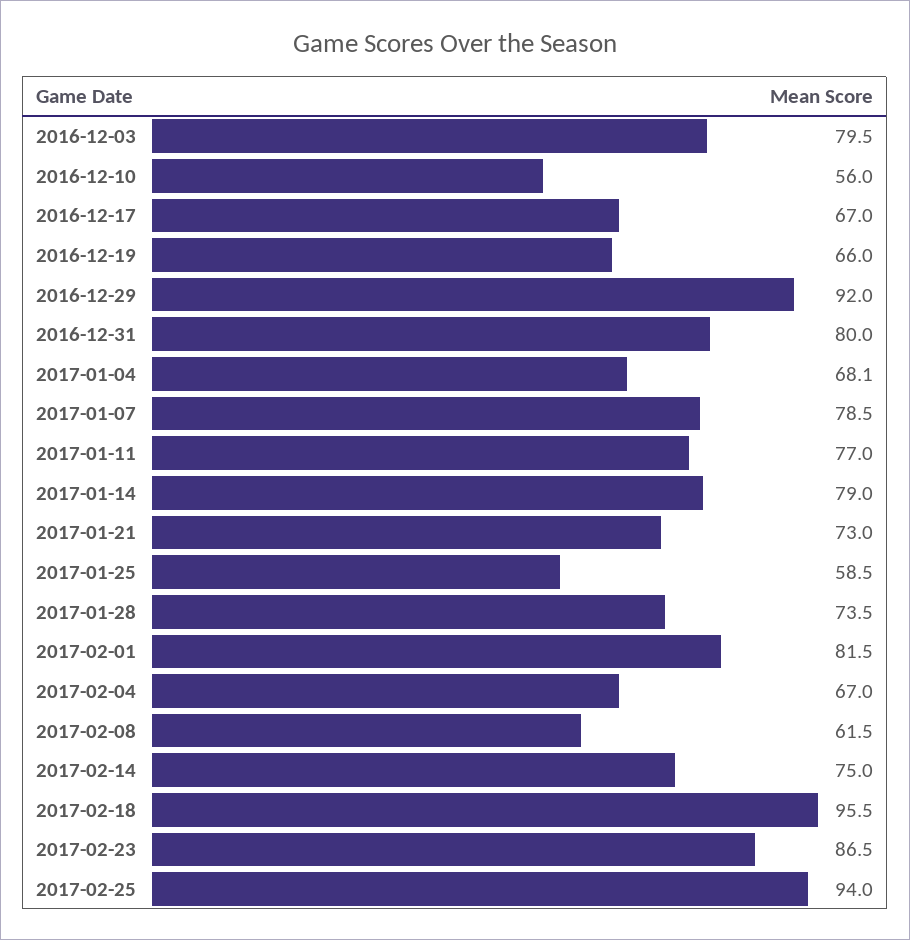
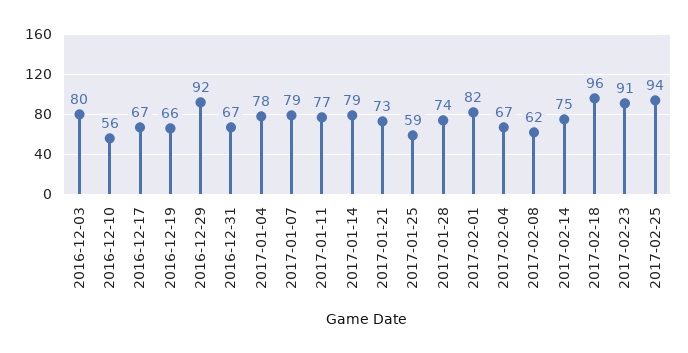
  {
    "2016-12-03": 79.5,
    "2016-12-10": 56,
    "2016-12-17": 67,
    "2016-12-19": 66,
    "2016-12-29": 92,
-   "2016-12-31": 80,
+   "2016-12-31": 67,
-   "2017-01-04": 68.1,
+   "2017-01-04": 78,
    "2017-01-07": 78.5,
    "2017-01-11": 77,
    "2017-01-14": 79,
    "2017-01-21": 73,
    "2017-01-25": 58.5,
    "2017-01-28": 73.5,
    "2017-02-01": 81.5,
    "2017-02-04": 67,
    "2017-02-08": 61.5,
    "2017-02-14": 75,
    "2017-02-18": 95.5,
-   "2017-02-23": 86.5,
+   "2017-02-23": 91,
    "2017-02-25": 94
  }

